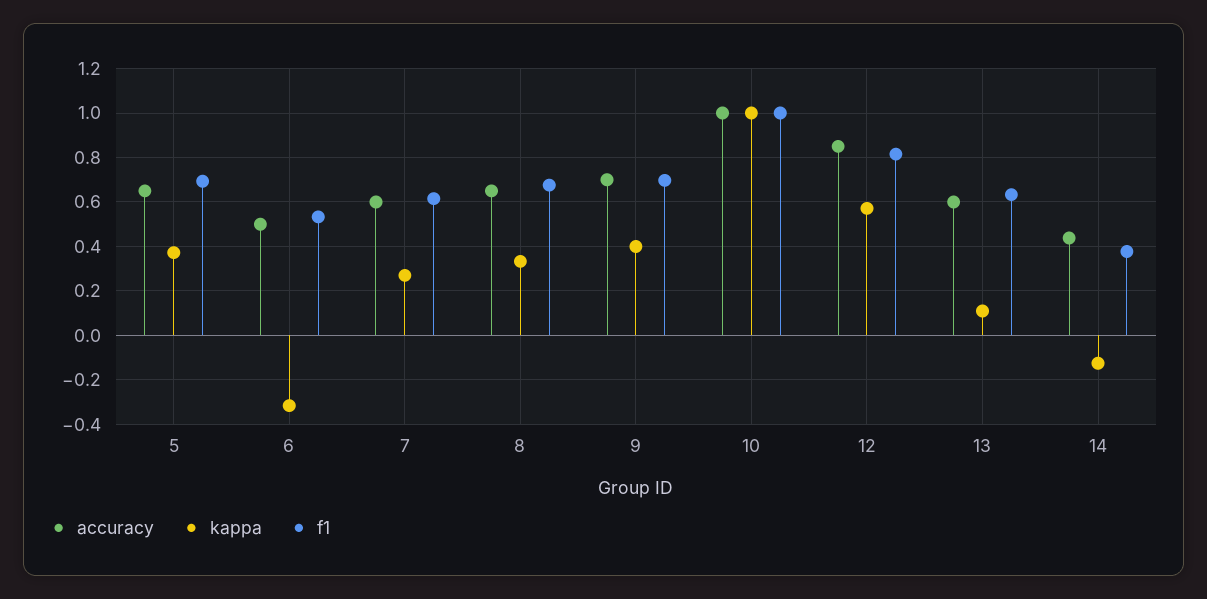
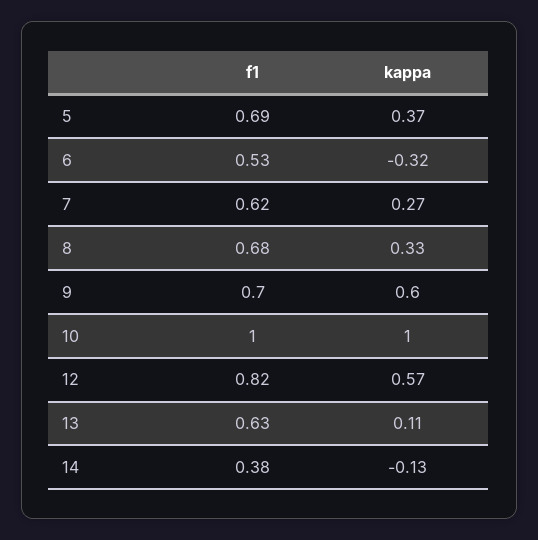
  {
-   "accuracy": {
-     "5": 0.65,
-     "6": 0.5,
-     "7": 0.6,
-     "8": 0.65,
-     "9": 0.7,
-     "10": 1,
-     "12": 0.85,
-     "13": 0.6,
-     "14": 0.45
-   },
    "kappa": {
      "5": 0.37,
      "6": -0.32,
      "7": 0.27,
      "8": 0.33,
-     "9": 0.4,
+     "9": 0.6,
      "10": 1,
      "12": 0.57,
      "13": 0.11,
      "14": -0.13
    },
    "f1": {
      "5": 0.69,
      "6": 0.53,
      "7": 0.62,
      "8": 0.68,
      "9": 0.7,
      "10": 1,
      "12": 0.82,
      "13": 0.63,
      "14": 0.38
    }
  }

